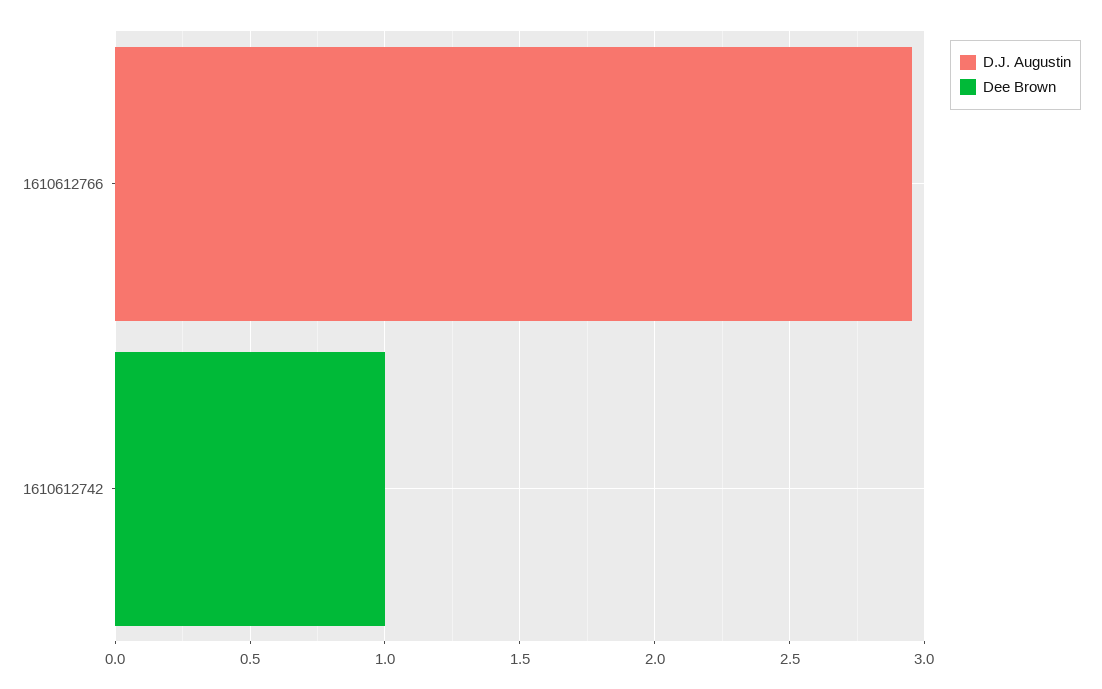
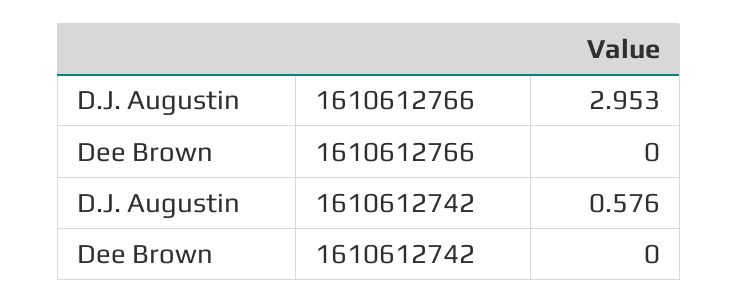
  {
    "D.J. Augustin": {
      "1610612766": 2.953,
-     "1610612742": 0
+     "1610612742": 0.576
    },
    "Dee Brown": {
      "1610612766": 0,
-     "1610612742": 1
+     "1610612742": 0
    }
  }

